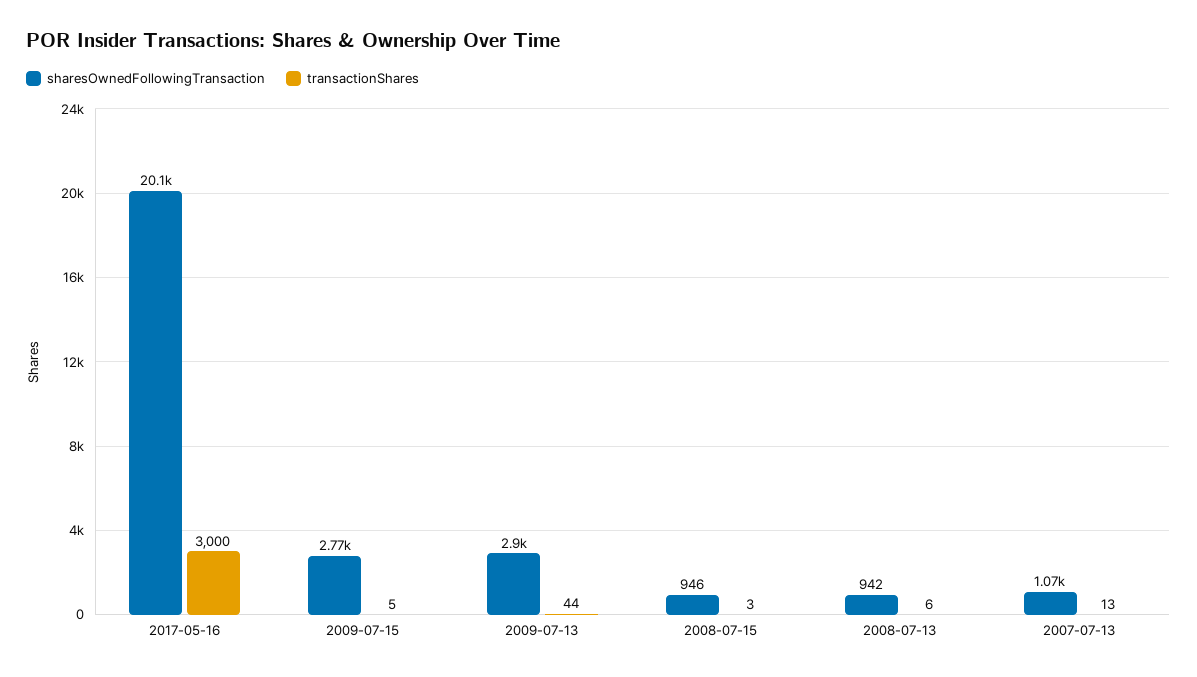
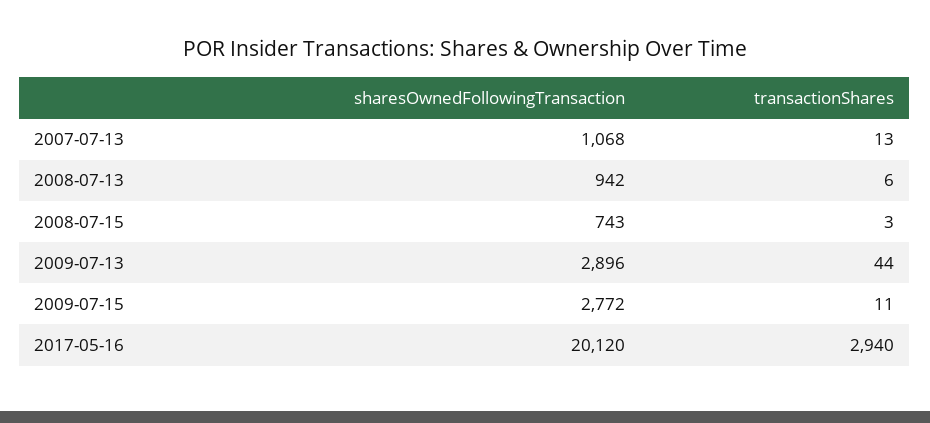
  {
    "sharesOwnedFollowingTransaction": {
      "2017-05-16": 20120,
      "2009-07-15": 2772,
      "2009-07-13": 2896,
-     "2008-07-15": 946,
+     "2008-07-15": 743,
      "2008-07-13": 942,
      "2007-07-13": 1068
    },
    "transactionShares": {
-     "2017-05-16": 3000,
+     "2017-05-16": 2940,
-     "2009-07-15": 5,
+     "2009-07-15": 11,
      "2009-07-13": 44,
      "2008-07-15": 3,
      "2008-07-13": 6,
      "2007-07-13": 13
    }
  }

